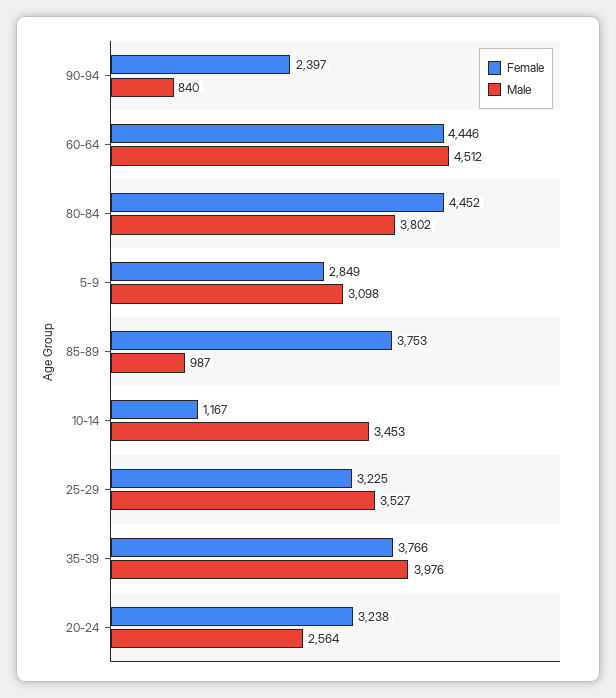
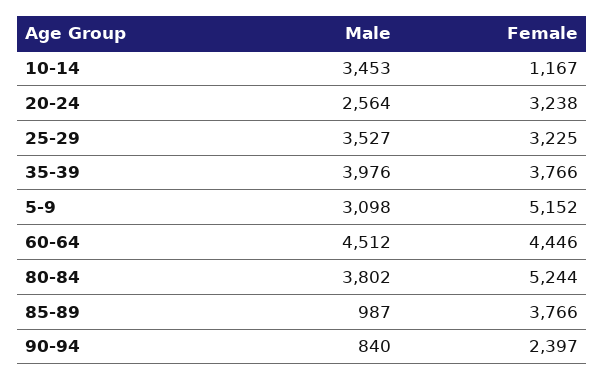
  {
    "Female": {
      "90-94": 2397,
      "60-64": 4446,
-     "80-84": 4452,
+     "80-84": 5244,
-     "5-9": 2849,
+     "5-9": 5152,
-     "85-89": 3753,
+     "85-89": 3766,
      "10-14": 1167,
      "25-29": 3225,
      "35-39": 3766,
      "20-24": 3238
    },
    "Male": {
      "90-94": 840,
      "60-64": 4512,
      "80-84": 3802,
      "5-9": 3098,
      "85-89": 987,
      "10-14": 3453,
      "25-29": 3527,
      "35-39": 3976,
      "20-24": 2564
    }
  }

